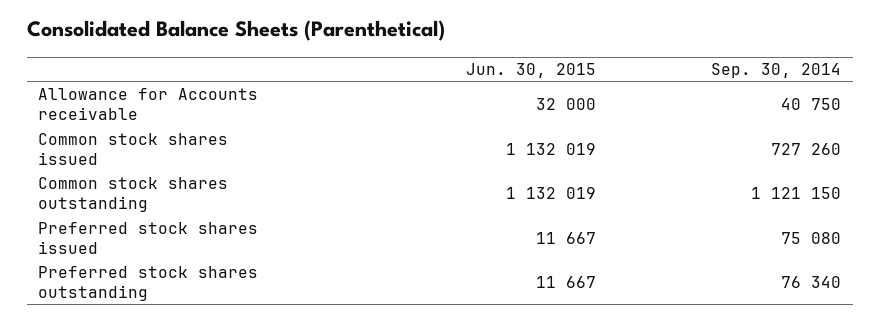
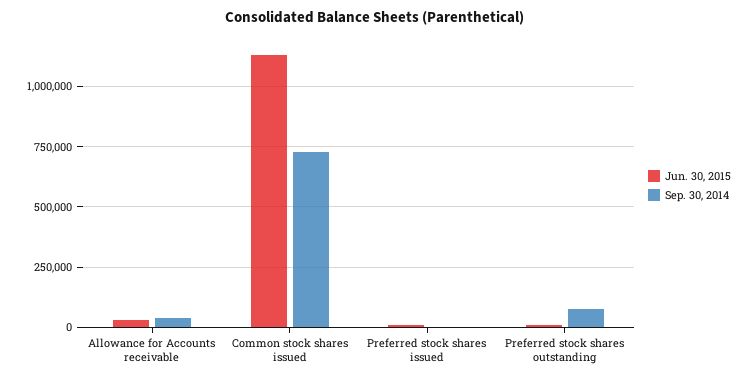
  {
    "Jun. 30, 2015": {
      "Allowance for Accounts receivable": 32000,
      "Common stock shares issued": 1132019,
-     "Common stock shares outstanding": 1132019,
      "Preferred stock shares issued": 11667,
      "Preferred stock shares outstanding": 11667
    },
    "Sep. 30, 2014": {
      "Allowance for Accounts receivable": 40750,
      "Common stock shares issued": 727260,
-     "Common stock shares outstanding": 1121150,
-     "Preferred stock shares issued": 75080,
+     "Preferred stock shares issued": 0,
      "Preferred stock shares outstanding": 76340
    }
  }

